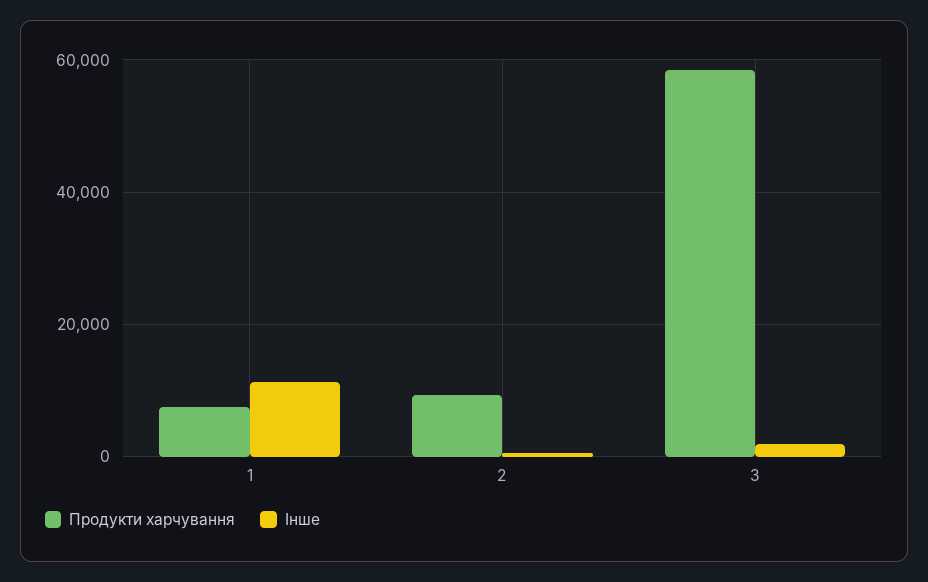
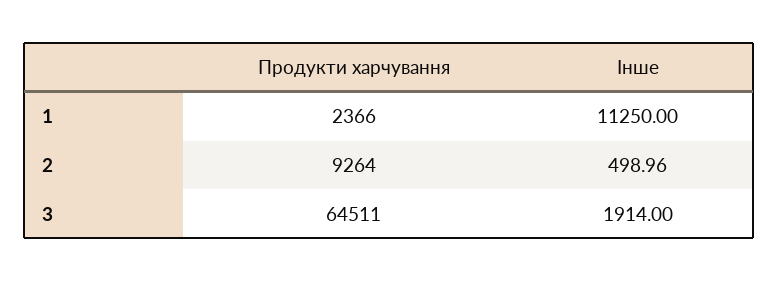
  {
    "Продукти харчування": {
-     "1": 8000,
+     "1": 2366,
      "2": 9264,
-     "3": 58000
+     "3": 64511
    },
    "Інше": {
      "1": 11250,
      "2": 498.96,
      "3": 1914
    }
  }

